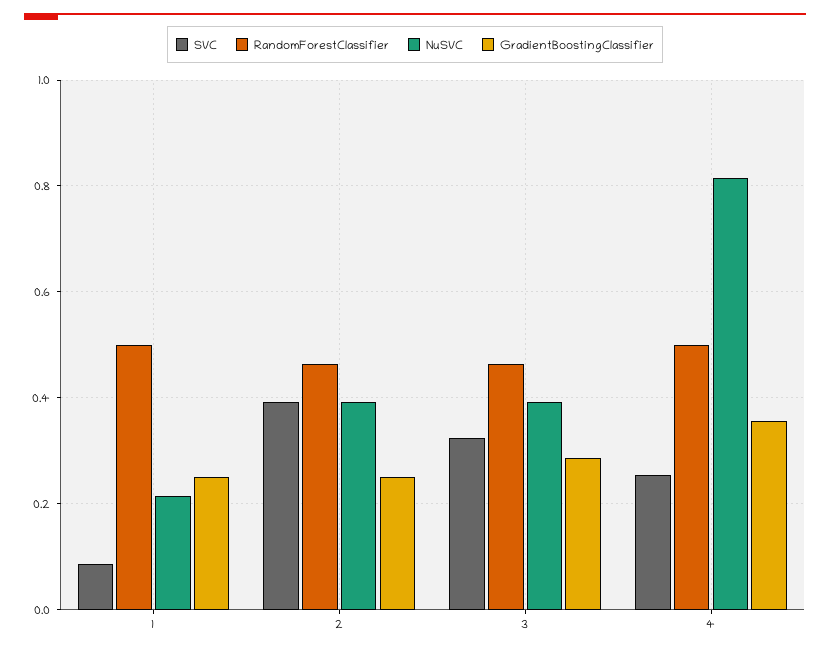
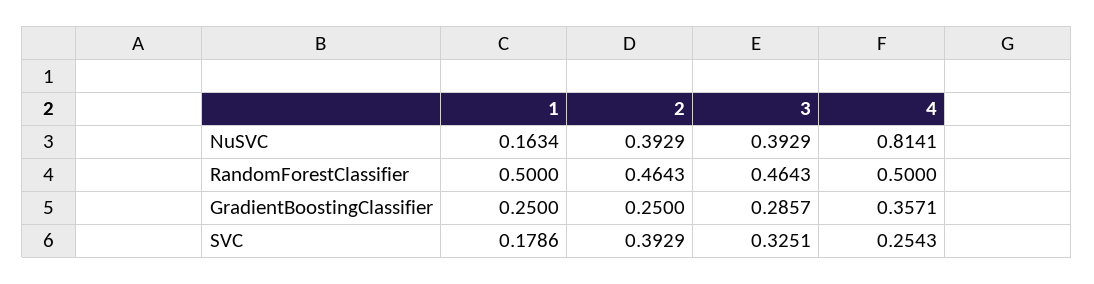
  {
    "SVC": {
-     "1": 0.08,
+     "1": 0.1786,
      "2": 0.3929,
      "3": 0.3251,
      "4": 0.2543
    },
    "RandomForestClassifier": {
      "1": 0.5,
      "2": 0.4643,
      "3": 0.4643,
      "4": 0.5
    },
    "NuSVC": {
-     "1": 0.22,
+     "1": 0.1634,
      "2": 0.3929,
      "3": 0.3929,
      "4": 0.8141
    },
    "GradientBoostingClassifier": {
      "1": 0.25,
      "2": 0.25,
      "3": 0.2857,
      "4": 0.3571
    }
  }

